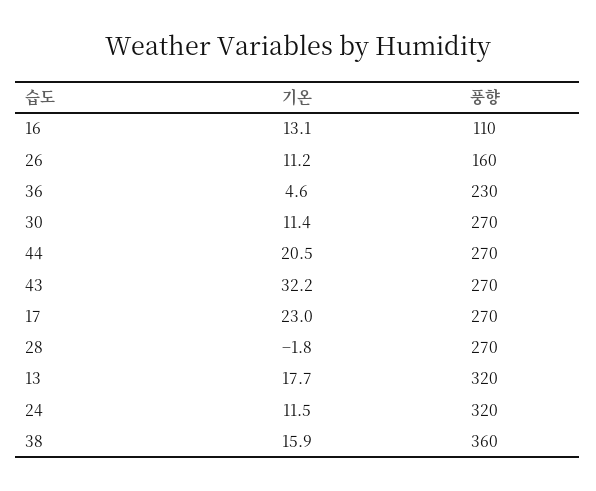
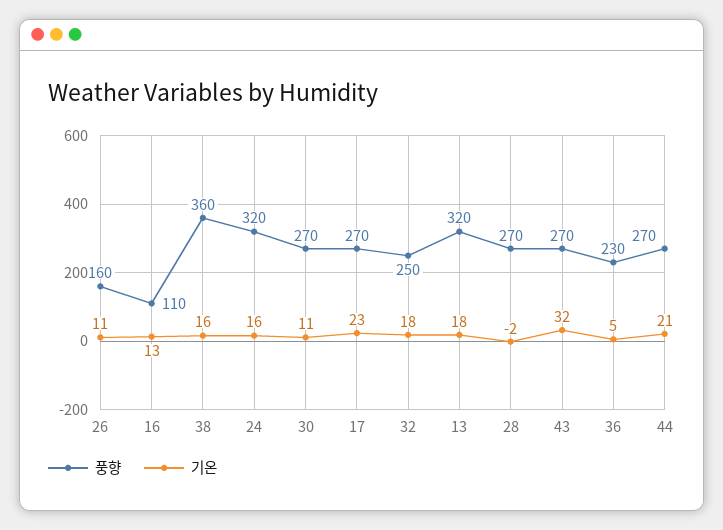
  {
    "기온": {
      "16": 13.1,
      "26": 11.2,
      "36": 4.6,
      "30": 11.4,
      "44": 20.5,
      "43": 32.2,
      "17": 23,
      "28": -1.8,
      "13": 17.7,
-     "24": 11.5,
+     "24": 16,
-     "38": 15.9
+     "38": 15.9,
+     "32": 18
    },
    "풍향": {
      "16": 110,
      "26": 160,
      "36": 230,
      "30": 270,
      "44": 270,
      "43": 270,
      "17": 270,
      "28": 270,
      "13": 320,
      "24": 320,
-     "38": 360
+     "38": 360,
+     "32": 250
    }
  }

